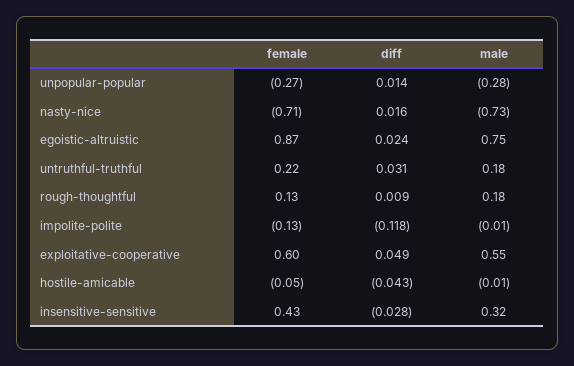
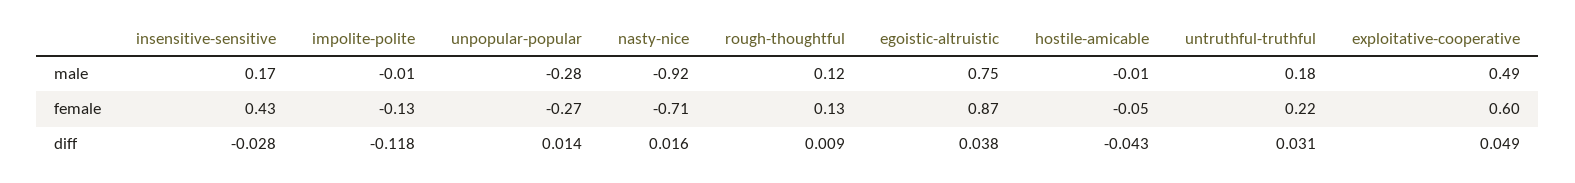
  {
    "female": {
      "unpopular-popular": -0.27,
      "nasty-nice": -0.71,
      "egoistic-altruistic": 0.87,
      "untruthful-truthful": 0.22,
      "rough-thoughtful": 0.13,
      "impolite-polite": -0.13,
      "exploitative-cooperative": 0.6,
      "hostile-amicable": -0.05,
      "insensitive-sensitive": 0.43
    },
    "diff": {
      "unpopular-popular": 0.014,
      "nasty-nice": 0.016,
-     "egoistic-altruistic": 0.024,
+     "egoistic-altruistic": 0.038,
      "untruthful-truthful": 0.031,
      "rough-thoughtful": 0.009,
      "impolite-polite": -0.118,
      "exploitative-cooperative": 0.049,
      "hostile-amicable": -0.043,
      "insensitive-sensitive": -0.028
    },
    "male": {
      "unpopular-popular": -0.28,
-     "nasty-nice": -0.73,
+     "nasty-nice": -0.92,
      "egoistic-altruistic": 0.75,
      "untruthful-truthful": 0.18,
-     "rough-thoughtful": 0.18,
+     "rough-thoughtful": 0.12,
      "impolite-polite": -0.01,
-     "exploitative-cooperative": 0.55,
+     "exploitative-cooperative": 0.49,
      "hostile-amicable": -0.01,
-     "insensitive-sensitive": 0.32
+     "insensitive-sensitive": 0.17
    }
  }

